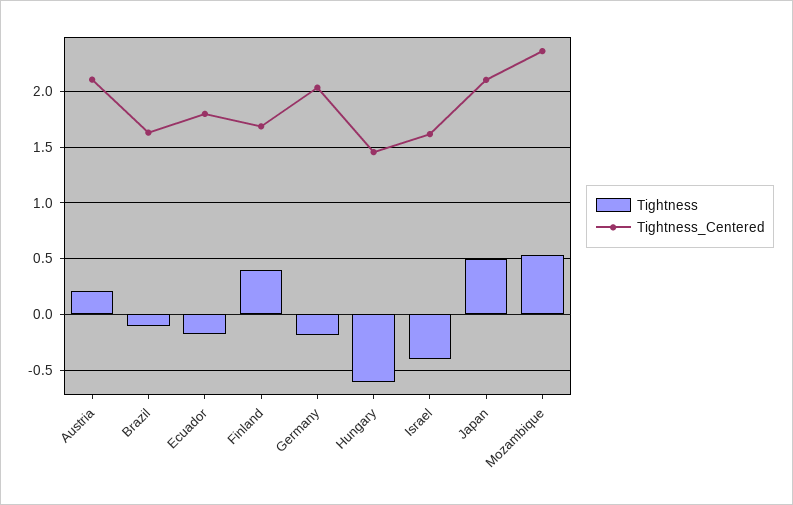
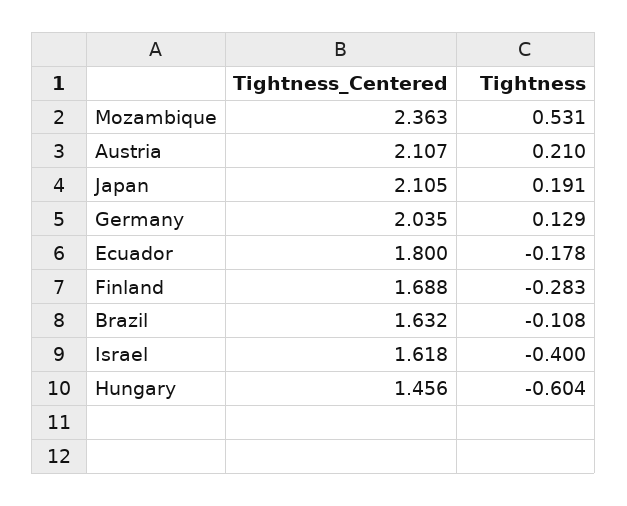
  {
    "Tightness": {
      "Austria": 0.21,
      "Brazil": -0.108,
      "Ecuador": -0.178,
-     "Finland": 0.4,
+     "Finland": -0.283,
-     "Germany": -0.2,
+     "Germany": 0.129,
      "Hungary": -0.604,
      "Israel": -0.4,
-     "Japan": 0.5,
+     "Japan": 0.191,
      "Mozambique": 0.531
    },
    "Tightness_Centered": {
      "Austria": 2.107,
      "Brazil": 1.632,
      "Ecuador": 1.8,
      "Finland": 1.688,
      "Germany": 2.035,
      "Hungary": 1.456,
      "Israel": 1.618,
      "Japan": 2.105,
      "Mozambique": 2.363
    }
  }

